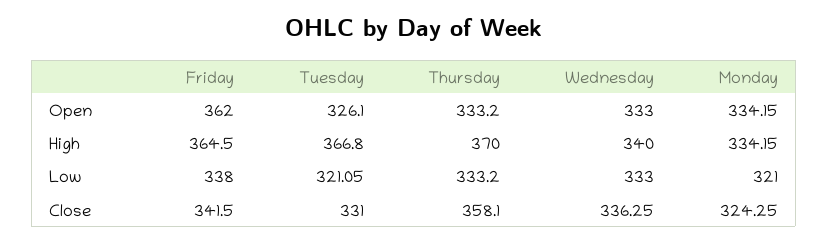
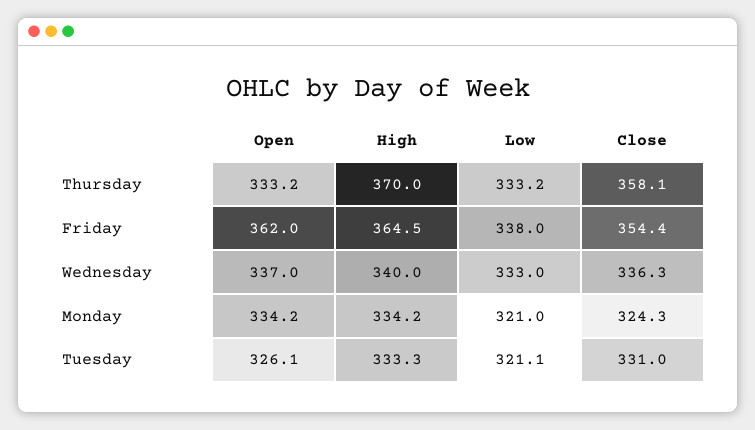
  {
    "Friday": {
      "Open": 362,
      "High": 364.5,
      "Low": 338,
-     "Close": 341.5
+     "Close": 354.4
    },
    "Tuesday": {
      "Open": 326.1,
-     "High": 366.8,
+     "High": 333.3,
      "Low": 321.05,
      "Close": 331
    },
    "Thursday": {
      "Open": 333.2,
      "High": 370,
      "Low": 333.2,
      "Close": 358.1
    },
    "Wednesday": {
-     "Open": 333,
+     "Open": 337,
      "High": 340,
      "Low": 333,
      "Close": 336.25
    },
    "Monday": {
      "Open": 334.15,
      "High": 334.15,
      "Low": 321,
      "Close": 324.25
    }
  }

